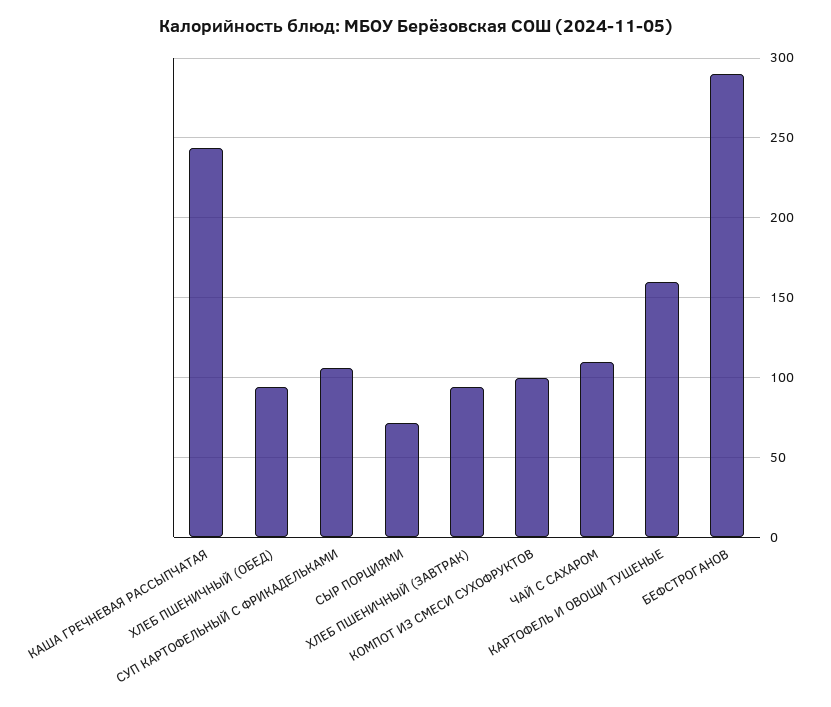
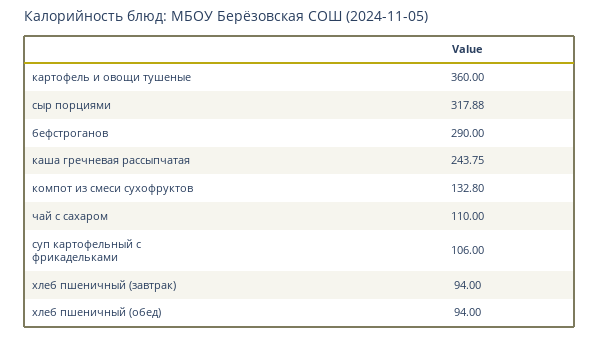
  {
    "КАША ГРЕЧНЕВАЯ РАССЫПЧАТАЯ": 243.75,
    "ХЛЕБ ПШЕНИЧНЫЙ (ОБЕД)": 94,
    "СУП КАРТОФЕЛЬНЫЙ С ФРИКАДЕЛЬКАМИ": 106,
-   "СЫР ПОРЦИЯМИ": 70,
+   "СЫР ПОРЦИЯМИ": 317.88,
    "ХЛЕБ ПШЕНИЧНЫЙ (ЗАВТРАК)": 94,
-   "КОМПОТ ИЗ СМЕСИ СУХОФРУКТОВ": 100,
+   "КОМПОТ ИЗ СМЕСИ СУХОФРУКТОВ": 132.8,
    "ЧАЙ С САХАРОМ": 110,
-   "КАРТОФЕЛЬ И ОВОЩИ ТУШЕНЫЕ": 160,
+   "КАРТОФЕЛЬ И ОВОЩИ ТУШЕНЫЕ": 360,
    "БЕФСТРОГАНОВ": 290
  }

